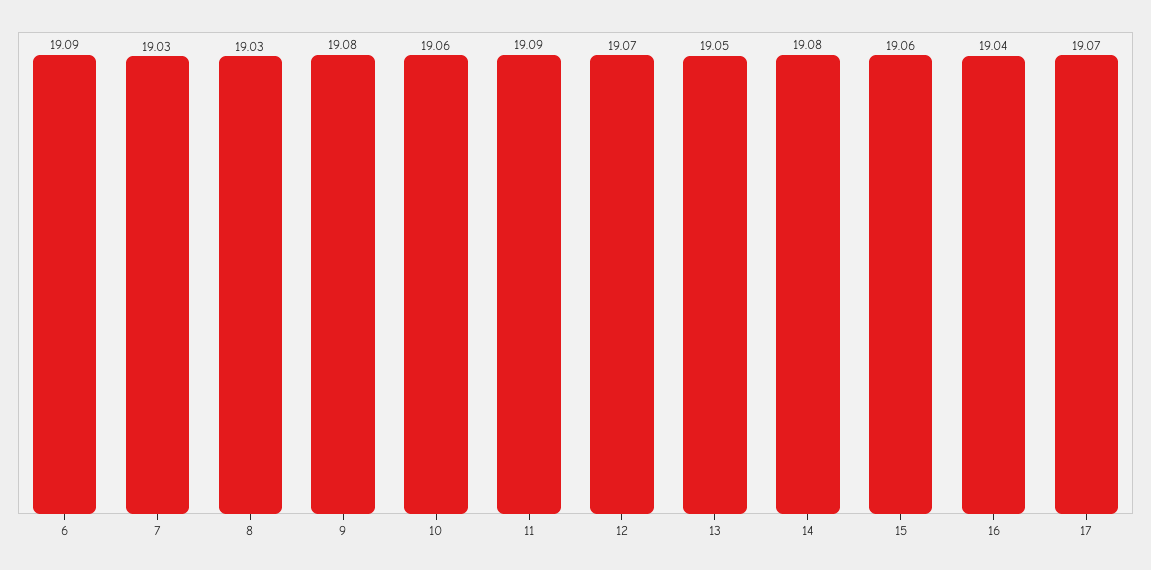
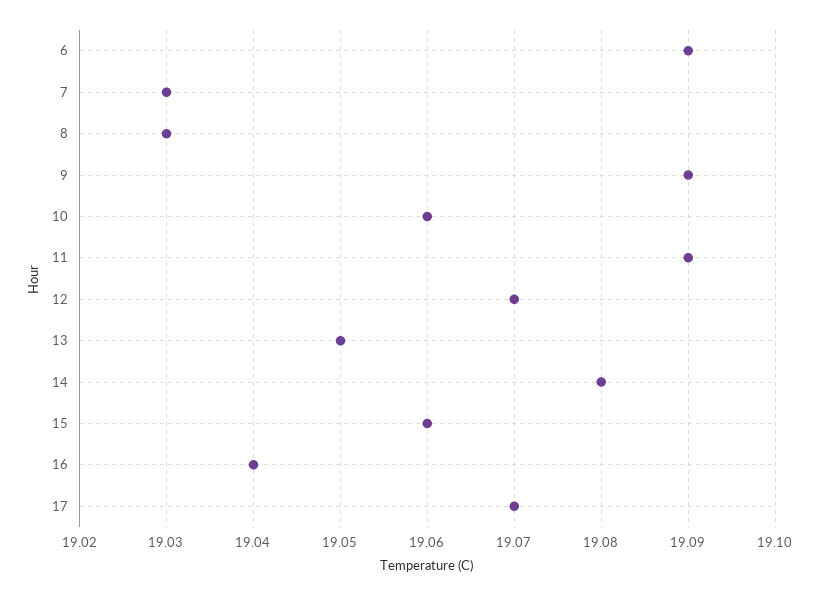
  {
    "6": 19.09,
    "7": 19.03,
    "8": 19.03,
-   "9": 19.08,
+   "9": 19.09,
    "10": 19.06,
    "11": 19.09,
    "12": 19.07,
    "13": 19.05,
    "14": 19.08,
    "15": 19.06,
    "16": 19.04,
    "17": 19.07
  }

